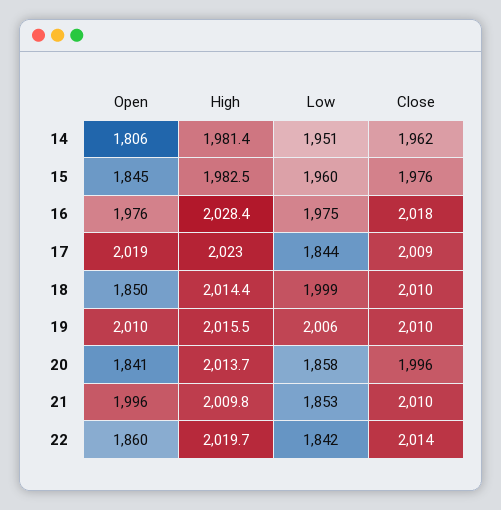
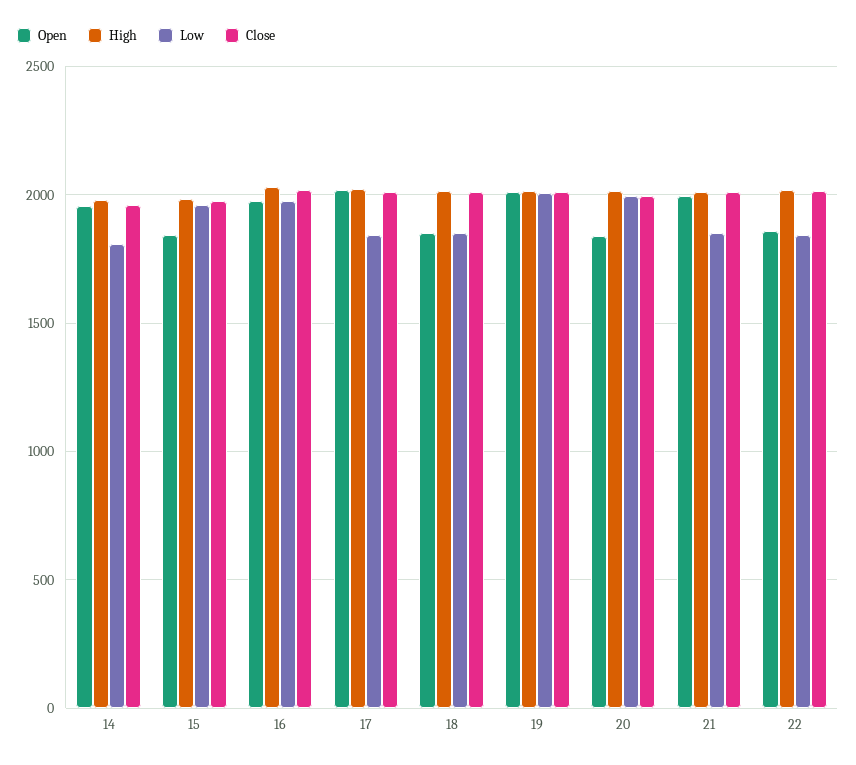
  {
    "Open": {
-     "14": 1806,
+     "14": 1950,
      "15": 1845,
      "16": 1976,
      "17": 2019,
      "18": 1850,
      "19": 2010,
      "20": 1841,
      "21": 1996,
      "22": 1860
    },
    "High": {
      "14": 1981.4,
      "15": 1982.5,
      "16": 2028.4,
      "17": 2023,
      "18": 2014.4,
      "19": 2015.5,
      "20": 2013.7,
      "21": 2009.8,
      "22": 2019.7
    },
    "Low": {
-     "14": 1951,
+     "14": 1800,
      "15": 1960,
      "16": 1975,
      "17": 1844,
-     "18": 1999,
+     "18": 1850,
      "19": 2006,
-     "20": 1858,
+     "20": 2000,
      "21": 1853,
      "22": 1842
    },
    "Close": {
      "14": 1962,
      "15": 1976,
      "16": 2018,
      "17": 2009,
      "18": 2010,
      "19": 2010,
      "20": 1996,
      "21": 2010,
      "22": 2014
    }
  }

